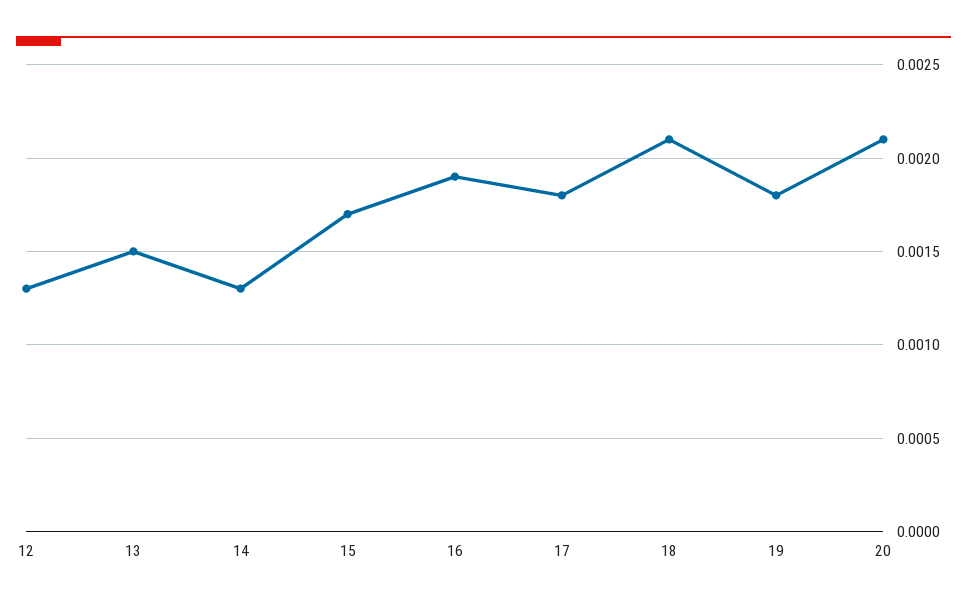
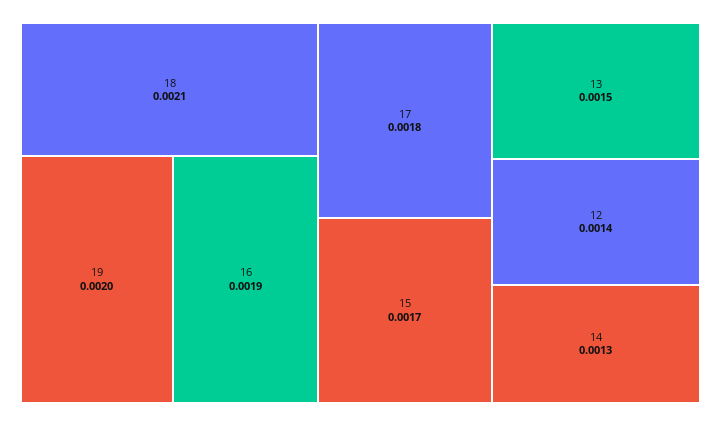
  {
-   "12": 0.0013,
+   "12": 0.0014,
    "13": 0.0015,
    "14": 0.0013,
    "15": 0.0017,
    "16": 0.0019,
    "17": 0.0018,
    "18": 0.0021,
-   "19": 0.0018,
+   "19": 0.002
-   "20": 0.0021
  }

